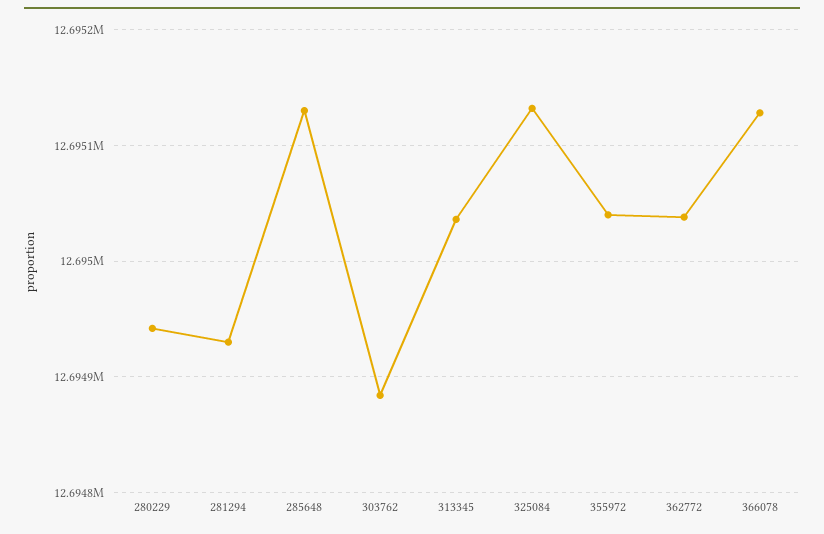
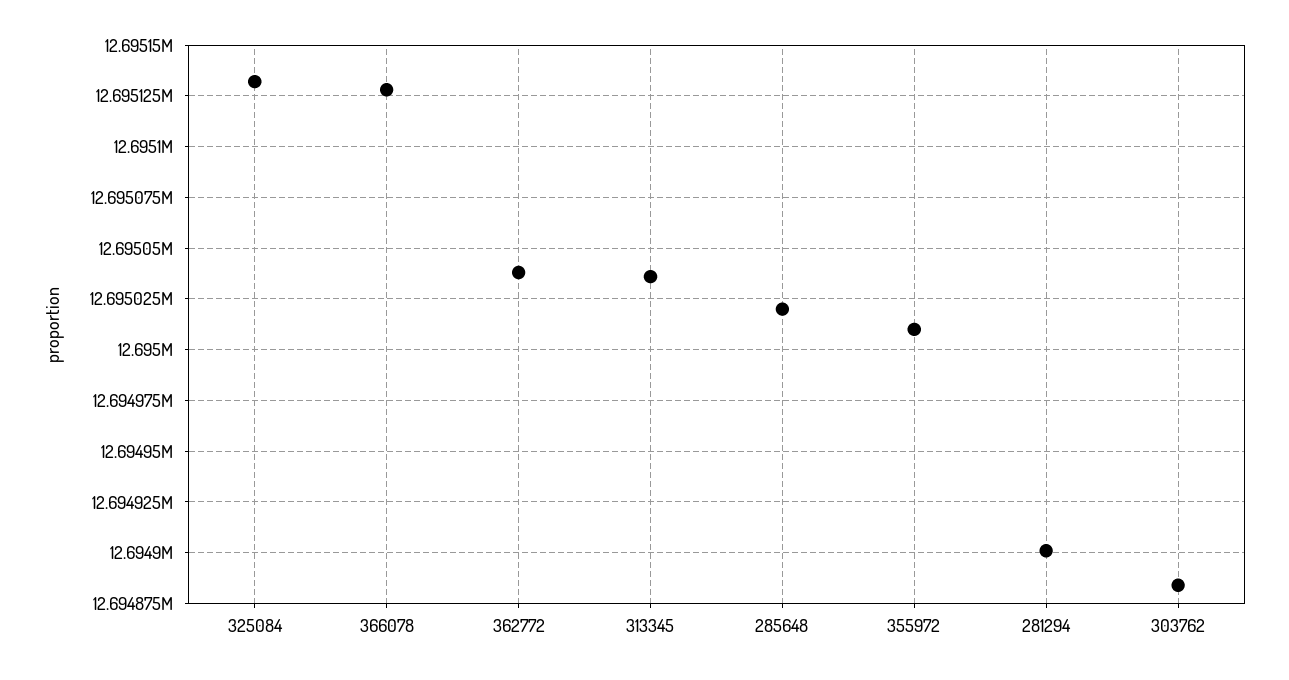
  {
-   "280229": 12694940,
-   "281294": 12694930,
+   "281294": 12694900,
-   "285648": 12695130,
+   "285648": 12695020,
    "303762": 12694885,
    "313345": 12695035,
    "325084": 12695130,
-   "355972": 12695040,
+   "355972": 12695010,
    "362772": 12695040,
    "366078": 12695130
  }

